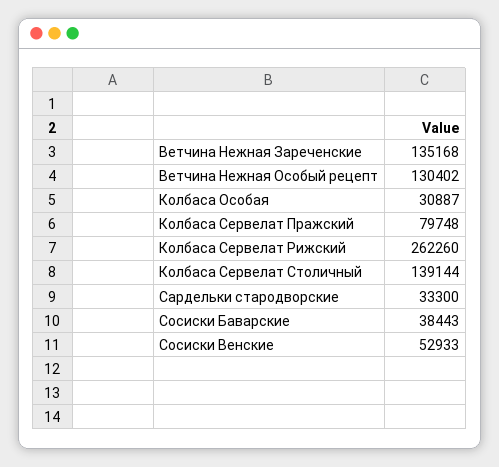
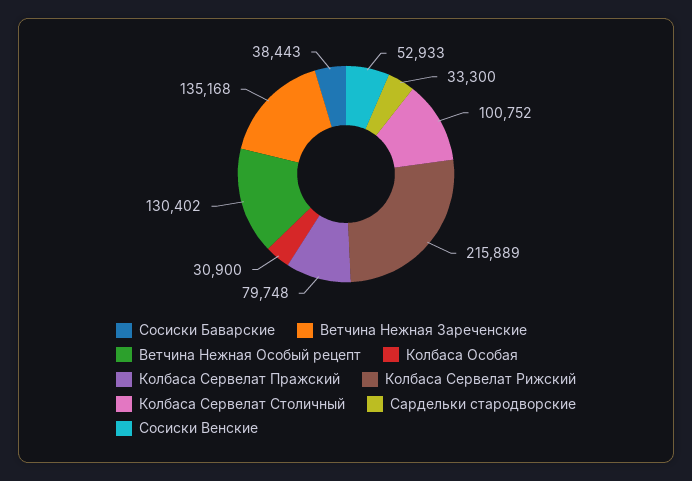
  {
    "Ветчина Нежная Зареченские": 135168,
    "Ветчина Нежная Особый рецепт": 130402,
-   "Колбаса Особая": 30887,
+   "Колбаса Особая": 30900,
    "Колбаса Сервелат Пражский": 79748,
-   "Колбаса Сервелат Рижский": 262260,
+   "Колбаса Сервелат Рижский": 215889,
-   "Колбаса Сервелат Столичный": 139144,
+   "Колбаса Сервелат Столичный": 100752,
    "Сардельки стародворские": 33300,
    "Сосиски Баварские": 38443,
    "Сосиски Венские": 52933
  }

